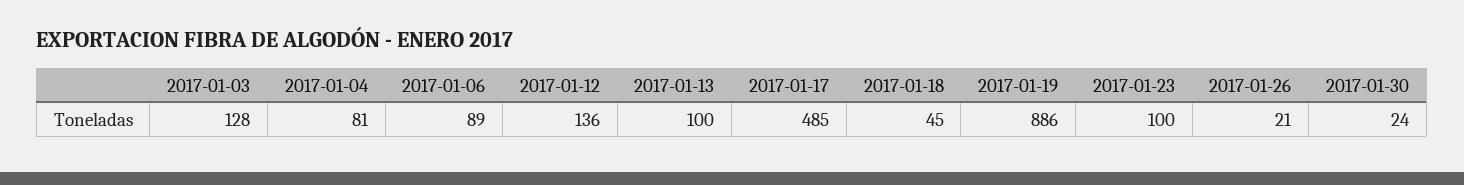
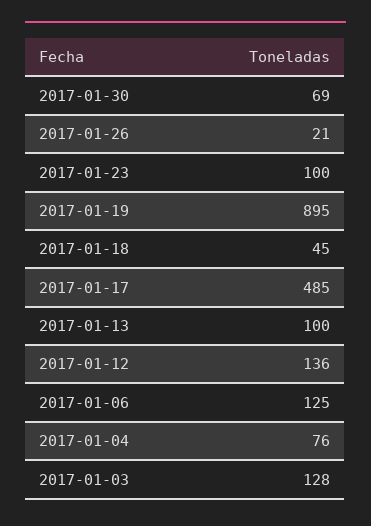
  {
    "2017-01-03": 128,
-   "2017-01-04": 81,
+   "2017-01-04": 76,
-   "2017-01-06": 89,
+   "2017-01-06": 125,
    "2017-01-12": 136,
    "2017-01-13": 100,
    "2017-01-17": 485,
    "2017-01-18": 45,
-   "2017-01-19": 886,
+   "2017-01-19": 895,
    "2017-01-23": 100,
    "2017-01-26": 21,
-   "2017-01-30": 24
+   "2017-01-30": 69
  }

